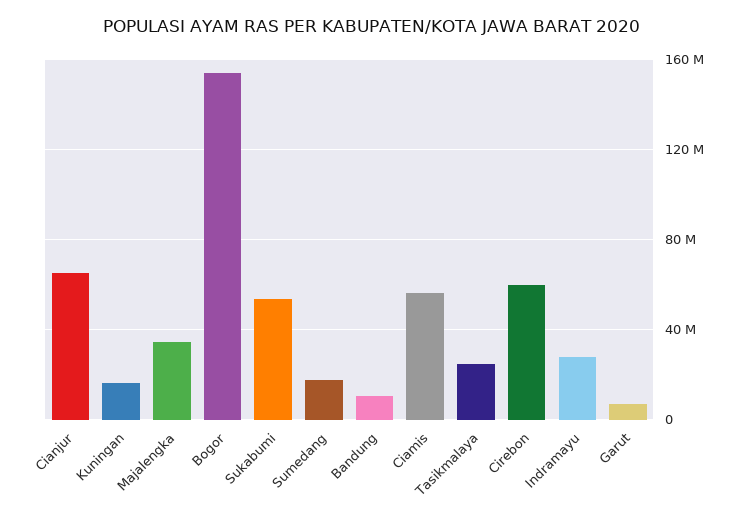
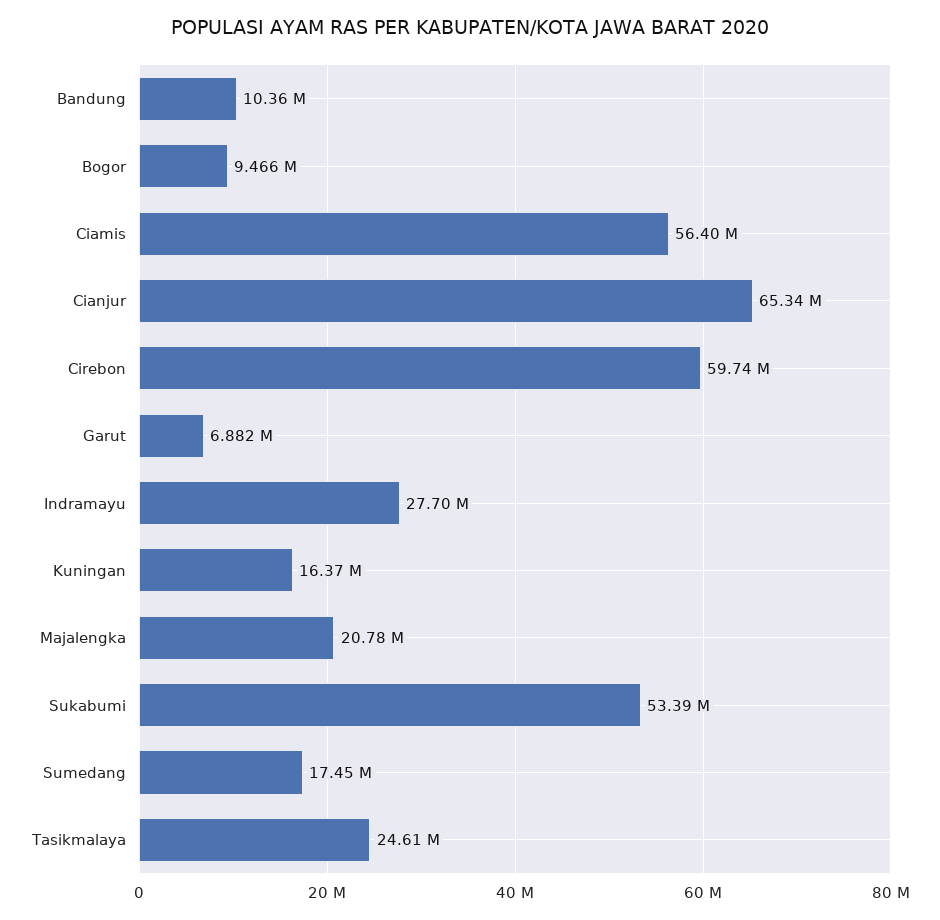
  {
    "Cianjur": 65340000,
    "Kuningan": 16370000,
-   "Majalengka": 35000000,
+   "Majalengka": 20780000,
-   "Bogor": 155000000,
+   "Bogor": 9466000,
    "Sukabumi": 53390000,
    "Sumedang": 17450000,
    "Bandung": 10360000,
    "Ciamis": 56400000,
    "Tasikmalaya": 24610000,
    "Cirebon": 59740000,
    "Indramayu": 27700000,
    "Garut": 6882000
  }

